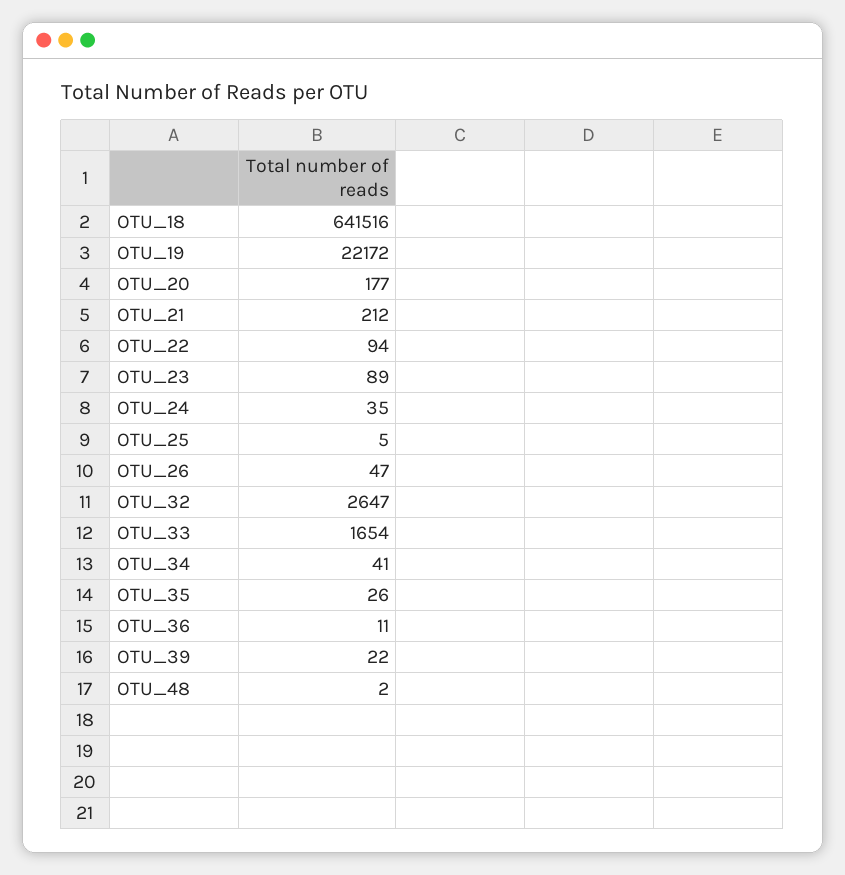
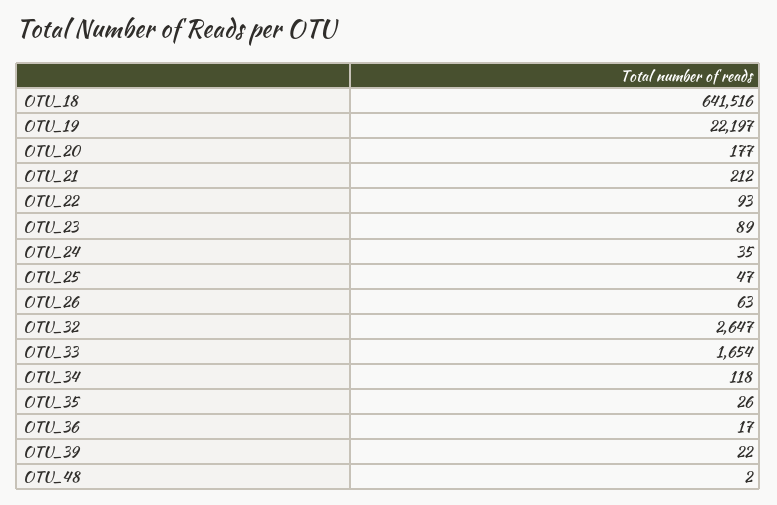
  {
    "OTU_18": 641516,
-   "OTU_19": 22172,
+   "OTU_19": 22197,
    "OTU_20": 177,
    "OTU_21": 212,
-   "OTU_22": 94,
+   "OTU_22": 93,
    "OTU_23": 89,
    "OTU_24": 35,
-   "OTU_25": 5,
+   "OTU_25": 47,
-   "OTU_26": 47,
+   "OTU_26": 63,
    "OTU_32": 2647,
    "OTU_33": 1654,
-   "OTU_34": 41,
+   "OTU_34": 118,
    "OTU_35": 26,
-   "OTU_36": 11,
+   "OTU_36": 17,
    "OTU_39": 22,
    "OTU_48": 2
  }

